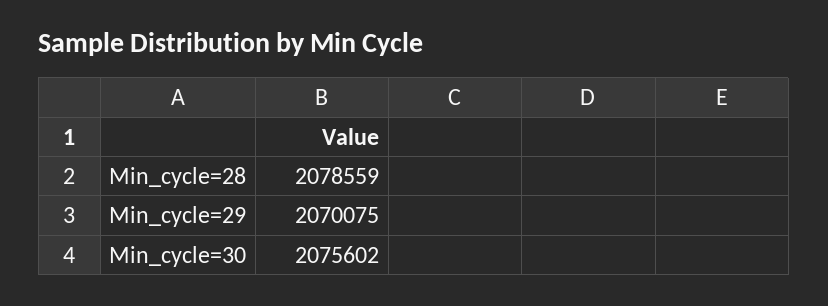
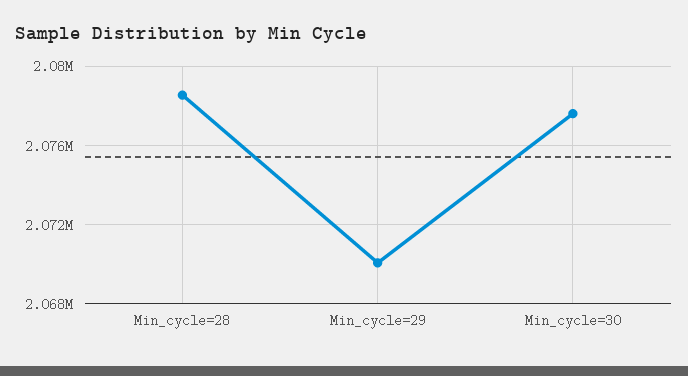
  {
    "Min_cycle=28": 2078559,
    "Min_cycle=29": 2070075,
-   "Min_cycle=30": 2075602
+   "Min_cycle=30": 2077500
  }

